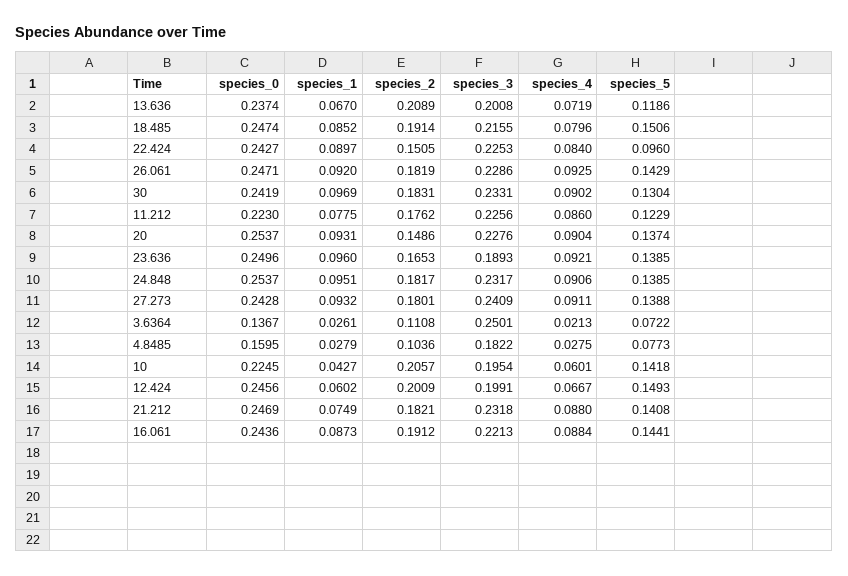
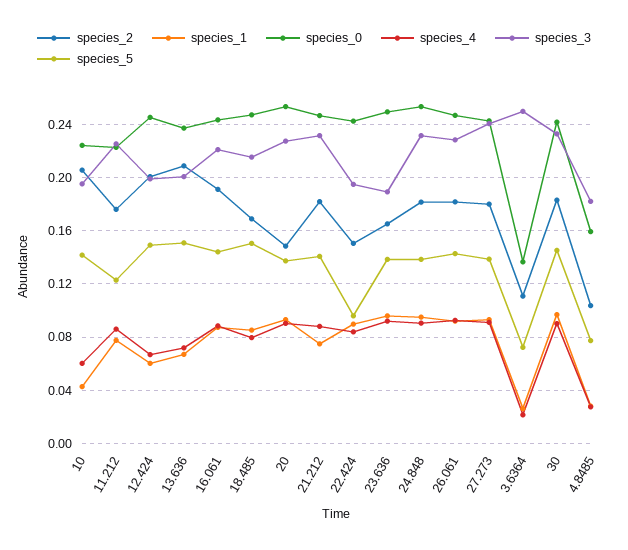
  {
    "species_0": {
      "13.636": 0.2374,
      "18.485": 0.2474,
      "22.424": 0.2427,
      "26.061": 0.2471,
      "30": 0.2419,
      "11.212": 0.223,
      "20": 0.2537,
      "23.636": 0.2496,
      "24.848": 0.2537,
      "27.273": 0.2428,
      "3.6364": 0.1367,
      "4.8485": 0.1595,
      "10": 0.2245,
      "12.424": 0.2456,
      "21.212": 0.2469,
      "16.061": 0.2436
    },
    "species_1": {
      "13.636": 0.067,
      "18.485": 0.0852,
      "22.424": 0.0897,
      "26.061": 0.092,
      "30": 0.0969,
      "11.212": 0.0775,
      "20": 0.0931,
      "23.636": 0.096,
      "24.848": 0.0951,
      "27.273": 0.0932,
      "3.6364": 0.0261,
      "4.8485": 0.0279,
      "10": 0.0427,
      "12.424": 0.0602,
      "21.212": 0.0749,
      "16.061": 0.0873
    },
    "species_2": {
      "13.636": 0.2089,
-     "18.485": 0.1914,
+     "18.485": 0.17,
      "22.424": 0.1505,
      "26.061": 0.1819,
      "30": 0.1831,
      "11.212": 0.1762,
      "20": 0.1486,
      "23.636": 0.1653,
      "24.848": 0.1817,
      "27.273": 0.1801,
      "3.6364": 0.1108,
      "4.8485": 0.1036,
      "10": 0.2057,
      "12.424": 0.2009,
      "21.212": 0.1821,
      "16.061": 0.1912
    },
    "species_3": {
      "13.636": 0.2008,
      "18.485": 0.2155,
-     "22.424": 0.2253,
+     "22.424": 0.195,
      "26.061": 0.2286,
      "30": 0.2331,
      "11.212": 0.2256,
      "20": 0.2276,
      "23.636": 0.1893,
      "24.848": 0.2317,
      "27.273": 0.2409,
      "3.6364": 0.2501,
      "4.8485": 0.1822,
      "10": 0.1954,
      "12.424": 0.1991,
      "21.212": 0.2318,
      "16.061": 0.2213
    },
    "species_4": {
      "13.636": 0.0719,
      "18.485": 0.0796,
      "22.424": 0.084,
      "26.061": 0.0925,
      "30": 0.0902,
      "11.212": 0.086,
      "20": 0.0904,
      "23.636": 0.0921,
      "24.848": 0.0906,
      "27.273": 0.0911,
      "3.6364": 0.0213,
      "4.8485": 0.0275,
      "10": 0.0601,
      "12.424": 0.0667,
      "21.212": 0.088,
      "16.061": 0.0884
    },
    "species_5": {
-     "13.636": 0.1186,
+     "13.636": 0.15,
      "18.485": 0.1506,
      "22.424": 0.096,
      "26.061": 0.1429,
-     "30": 0.1304,
+     "30": 0.145,
      "11.212": 0.1229,
      "20": 0.1374,
      "23.636": 0.1385,
      "24.848": 0.1385,
      "27.273": 0.1388,
      "3.6364": 0.0722,
      "4.8485": 0.0773,
      "10": 0.1418,
      "12.424": 0.1493,
      "21.212": 0.1408,
      "16.061": 0.1441
    }
  }

